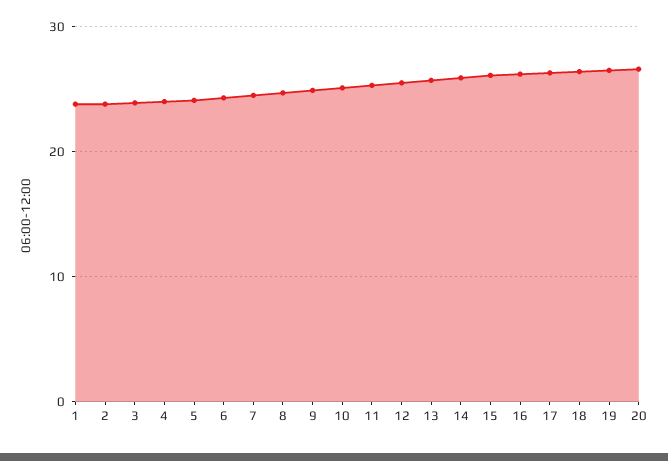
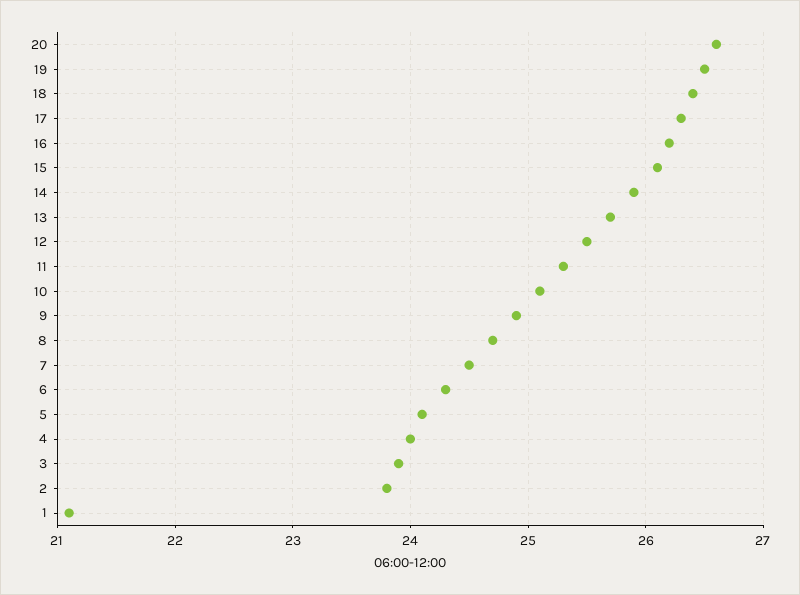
  {
-   "1": 24,
+   "1": 21.1,
    "2": 23.8,
    "3": 23.9,
    "4": 24,
    "5": 24.1,
    "6": 24.3,
    "7": 24.5,
    "8": 24.7,
    "9": 24.9,
    "10": 25.1,
    "11": 25.3,
    "12": 25.5,
    "13": 25.7,
    "14": 25.9,
    "15": 26.1,
    "16": 26.2,
    "17": 26.3,
    "18": 26.4,
    "19": 26.5,
    "20": 26.6
  }

